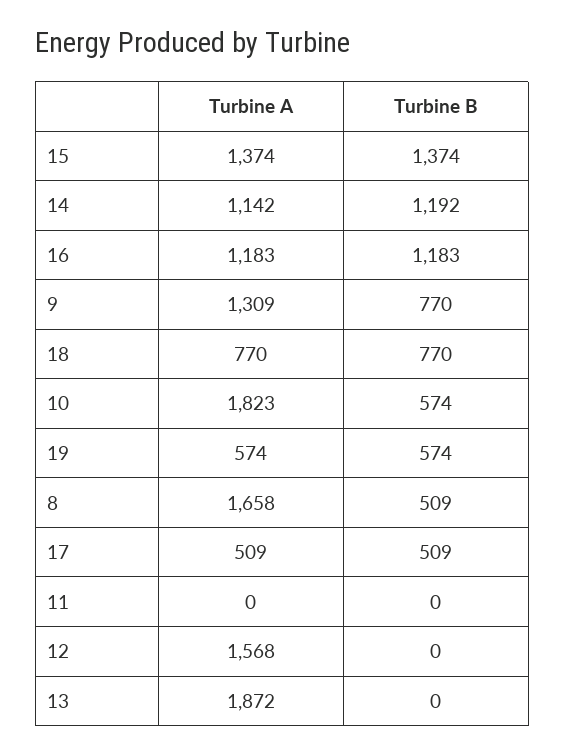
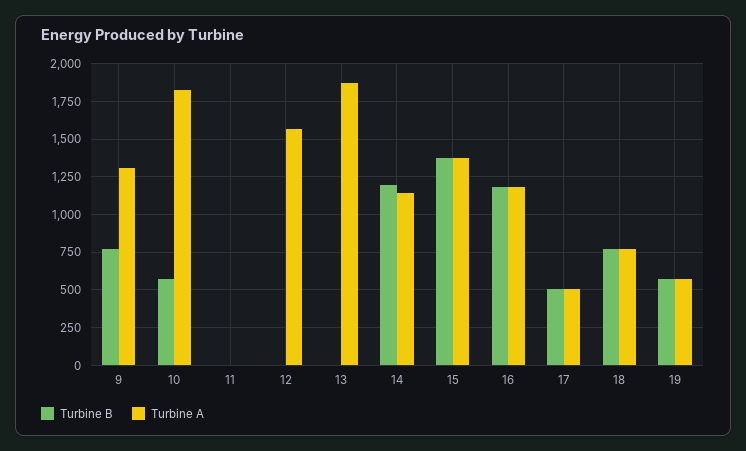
  {
    "Turbine A": {
      "15": 1374,
      "14": 1142,
      "16": 1183,
      "9": 1309,
      "18": 770,
      "10": 1823,
      "19": 574,
-     "8": 1658,
      "17": 509,
      "11": 0,
      "12": 1568,
      "13": 1872
    },
    "Turbine B": {
      "15": 1374,
      "14": 1192,
      "16": 1183,
      "9": 770,
      "18": 770,
      "10": 574,
      "19": 574,
-     "8": 509,
      "17": 509,
      "11": 0,
      "12": 0,
      "13": 0
    }
  }

